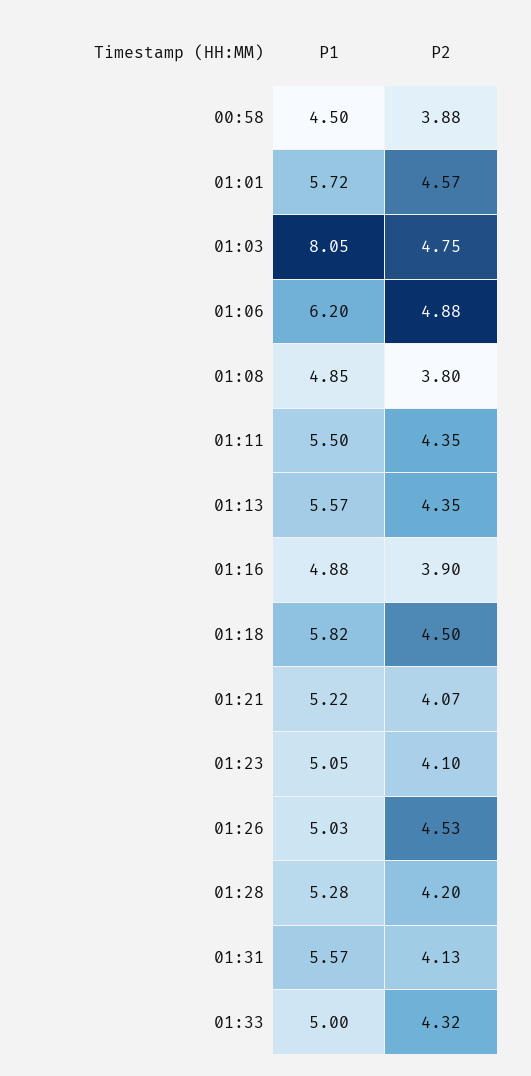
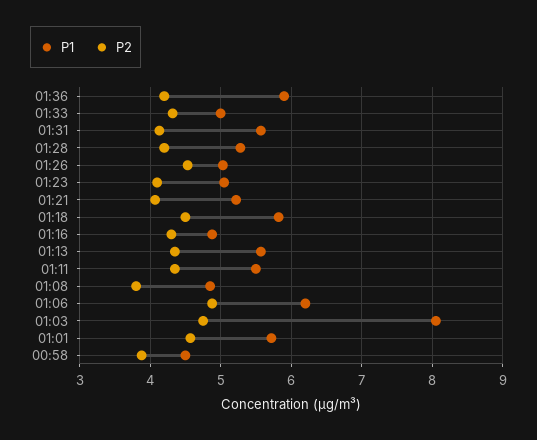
  {
    "P1": {
      "00:58": 4.5,
      "01:01": 5.72,
      "01:03": 8.05,
      "01:06": 6.2,
      "01:08": 4.85,
      "01:11": 5.5,
      "01:13": 5.57,
      "01:16": 4.88,
      "01:18": 5.82,
      "01:21": 5.22,
      "01:23": 5.05,
      "01:26": 5.03,
      "01:28": 5.28,
      "01:31": 5.57,
-     "01:33": 5
+     "01:33": 5,
+     "01:36": 5.9
    },
    "P2": {
      "00:58": 3.88,
      "01:01": 4.57,
      "01:03": 4.75,
      "01:06": 4.88,
      "01:08": 3.8,
      "01:11": 4.35,
      "01:13": 4.35,
-     "01:16": 3.9,
+     "01:16": 4.3,
      "01:18": 4.5,
      "01:21": 4.07,
      "01:23": 4.1,
      "01:26": 4.53,
      "01:28": 4.2,
      "01:31": 4.13,
-     "01:33": 4.32
+     "01:33": 4.32,
+     "01:36": 4.2
    }
  }

